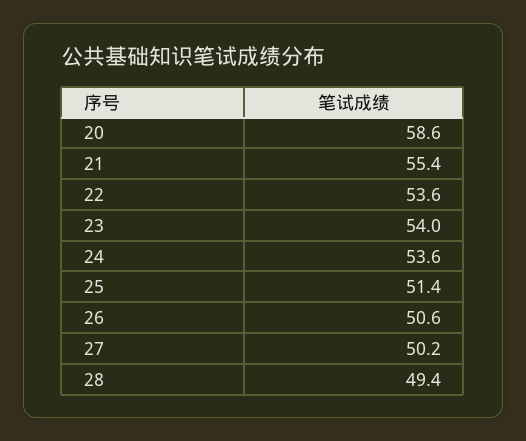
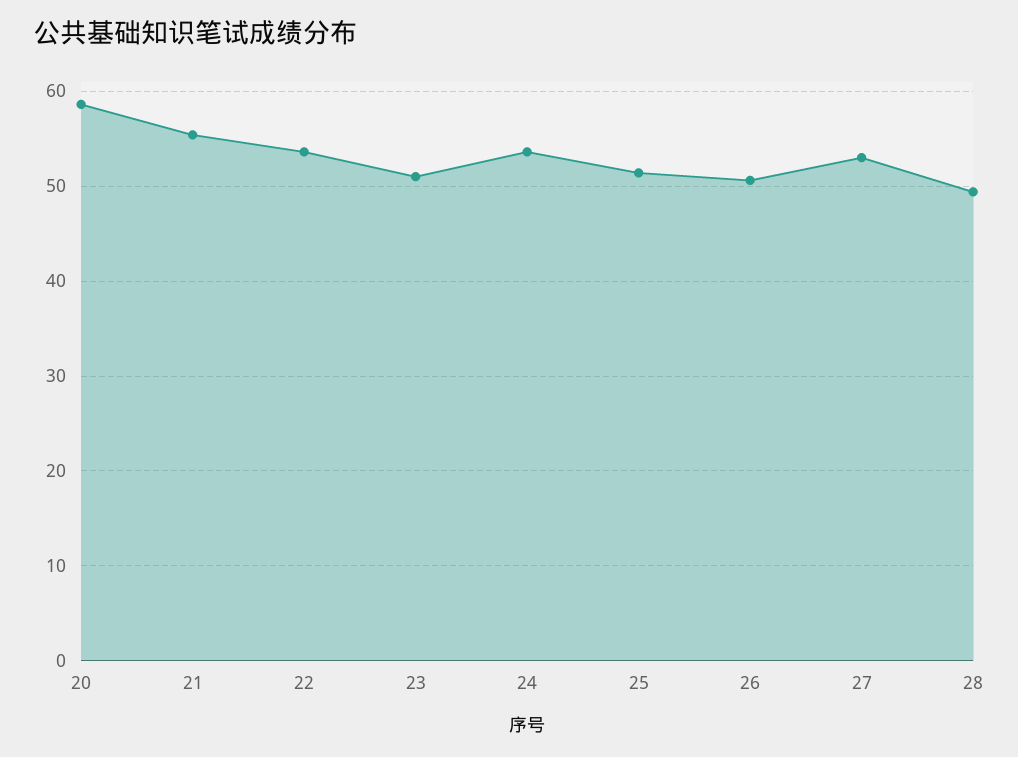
  {
    "20": 58.6,
    "21": 55.4,
    "22": 53.6,
-   "23": 54,
+   "23": 51,
    "24": 53.6,
    "25": 51.4,
    "26": 50.6,
-   "27": 50.2,
+   "27": 53,
    "28": 49.4
  }

